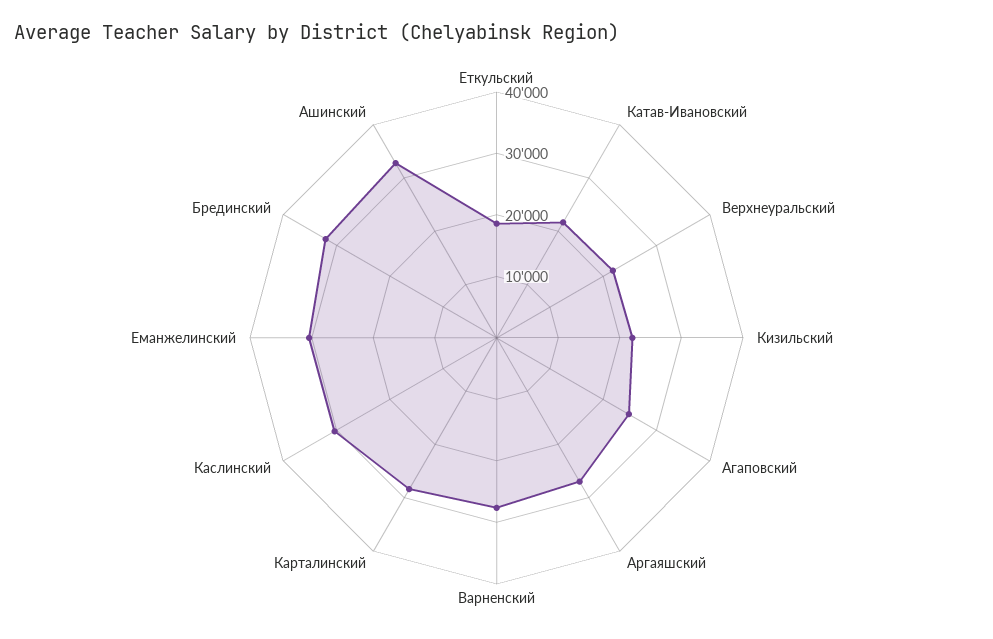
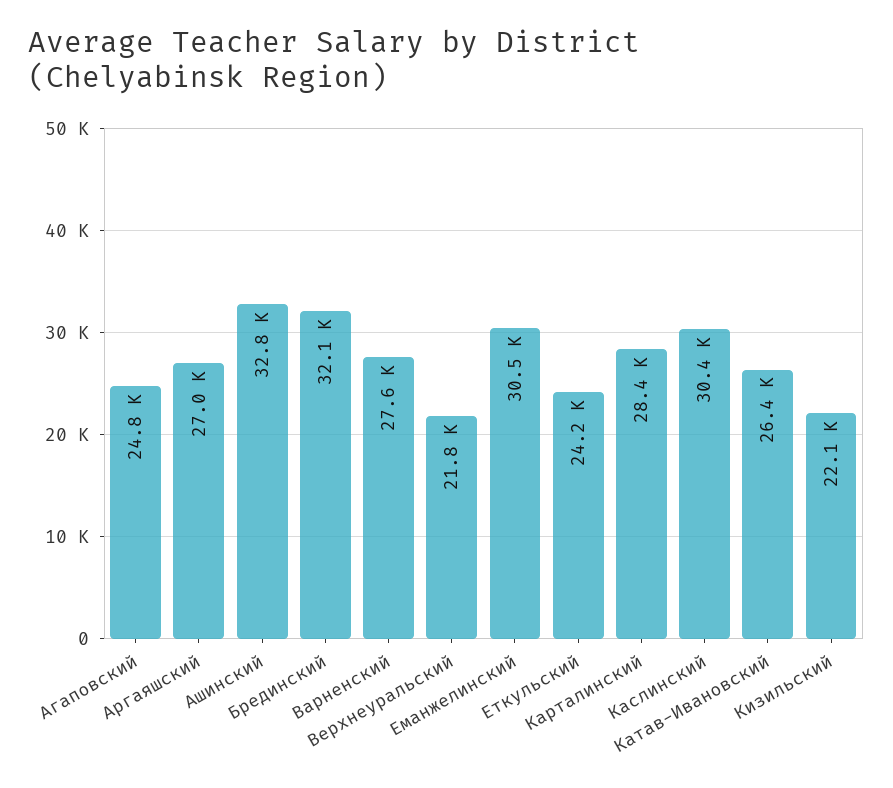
  {
-   "Еткульский": 18000,
+   "Еткульский": 24200,
-   "Катав-Ивановский": 22000,
+   "Катав-Ивановский": 26400,
    "Верхнеуральский": 21800,
    "Кизильский": 22100,
    "Агаповский": 24800,
    "Аргаяшский": 27000,
    "Варненский": 27600,
    "Карталинский": 28400,
    "Каслинский": 30400,
    "Еманжелинский": 30500,
    "Брединский": 32100,
    "Ашинский": 32800
  }

